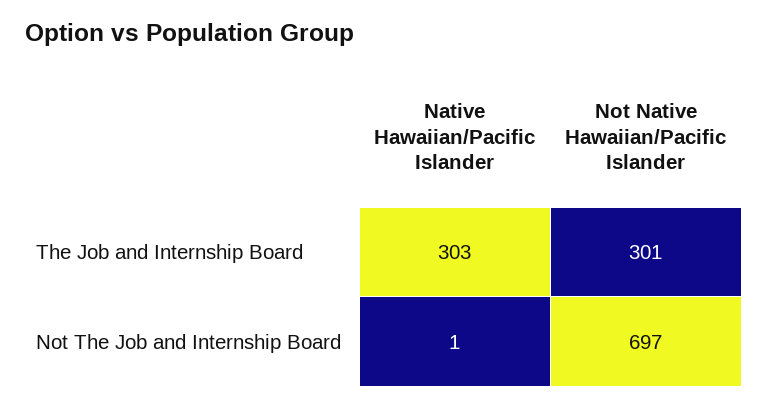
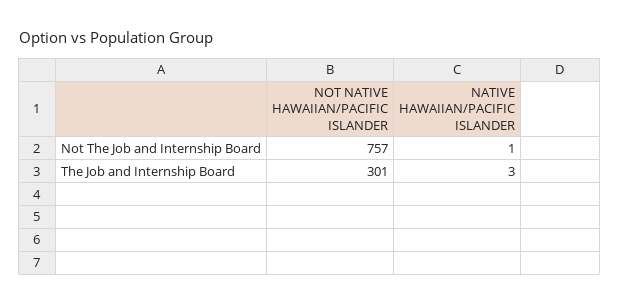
  {
    "Native Hawaiian/Pacific Islander": {
-     "The Job and Internship Board": 303,
+     "The Job and Internship Board": 3,
      "Not The Job and Internship Board": 1
    },
    "Not Native Hawaiian/Pacific Islander": {
      "The Job and Internship Board": 301,
-     "Not The Job and Internship Board": 697
+     "Not The Job and Internship Board": 757
    }
  }

